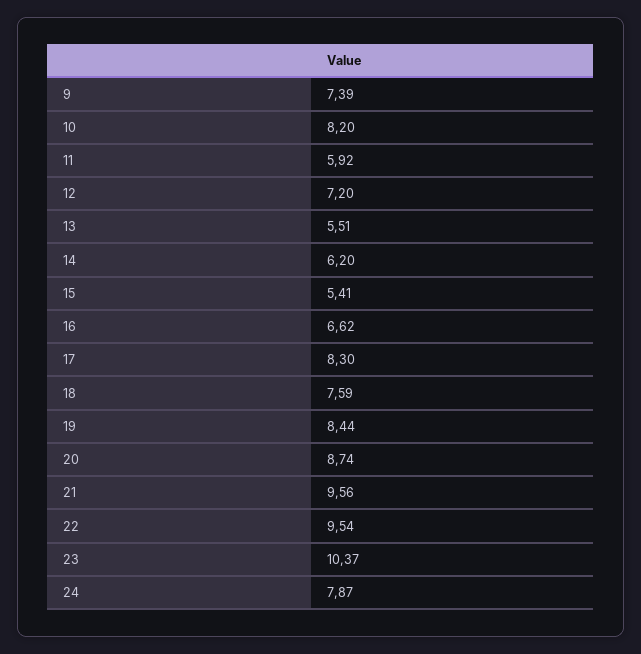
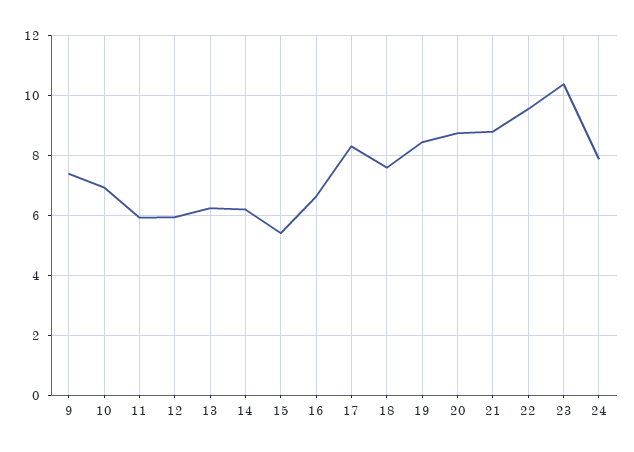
  {
    "9": 7.39,
-   "10": 8.2,
+   "10": 7,
    "11": 5.92,
-   "12": 7.2,
+   "12": 6,
-   "13": 5.51,
+   "13": 6.25,
    "14": 6.2,
    "15": 5.41,
    "16": 6.62,
    "17": 8.3,
    "18": 7.59,
    "19": 8.44,
    "20": 8.74,
-   "21": 9.56,
+   "21": 8.75,
    "22": 9.54,
    "23": 10.37,
    "24": 7.87
  }

